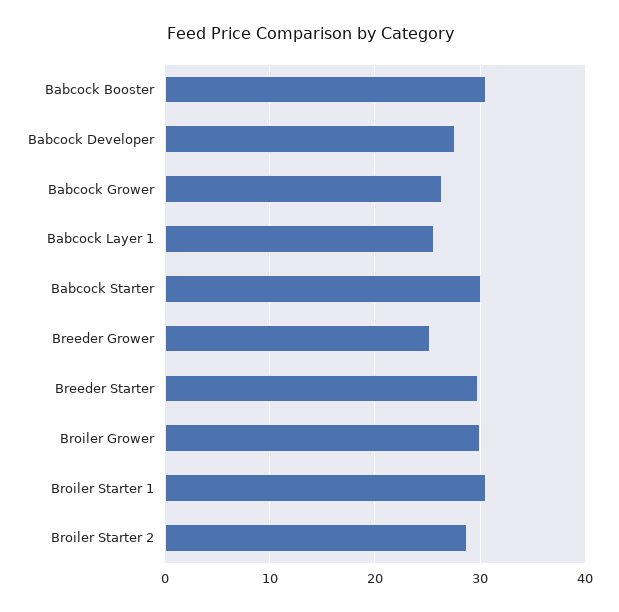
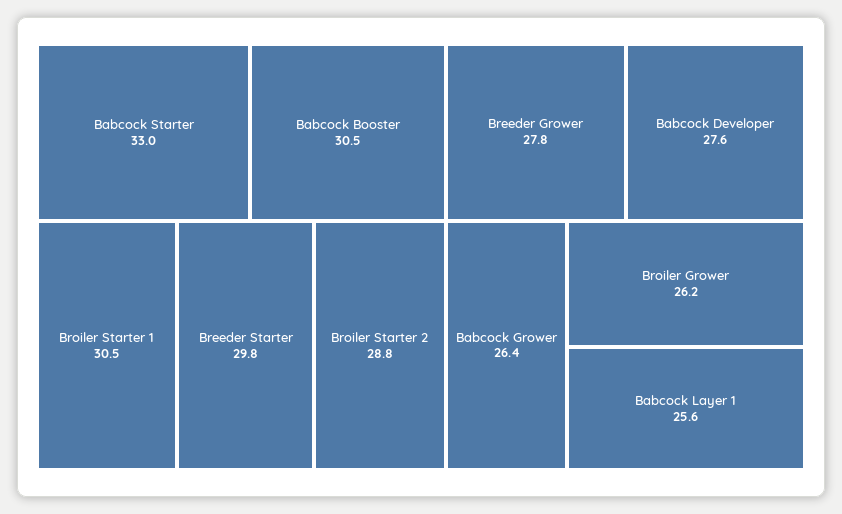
  {
    "Babcock Booster": 30.5,
    "Babcock Developer": 27.6,
    "Babcock Grower": 26.4,
    "Babcock Layer 1": 25.6,
-   "Babcock Starter": 30,
+   "Babcock Starter": 33,
-   "Breeder Grower": 25,
+   "Breeder Grower": 27.8,
    "Breeder Starter": 29.8,
-   "Broiler Grower": 30,
+   "Broiler Grower": 26.2,
    "Broiler Starter 1": 30.5,
    "Broiler Starter 2": 28.8
  }

